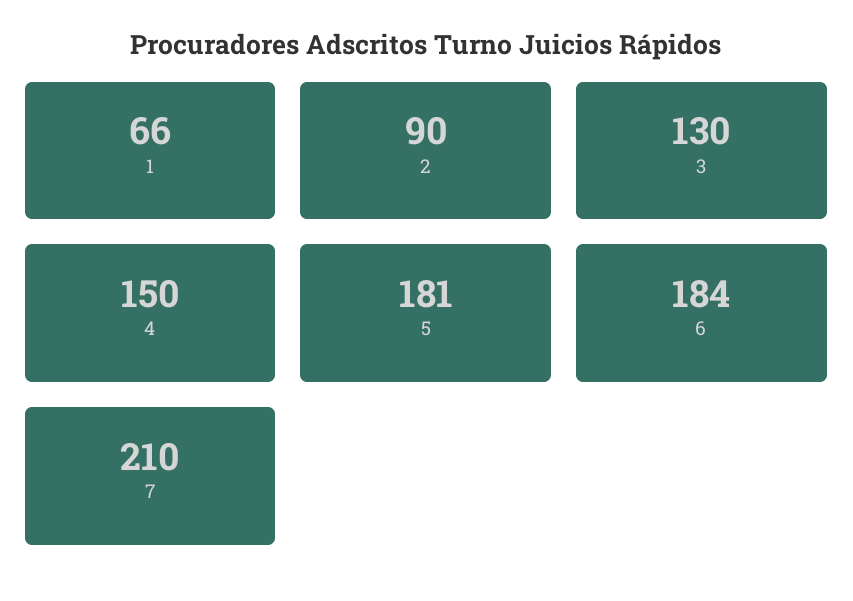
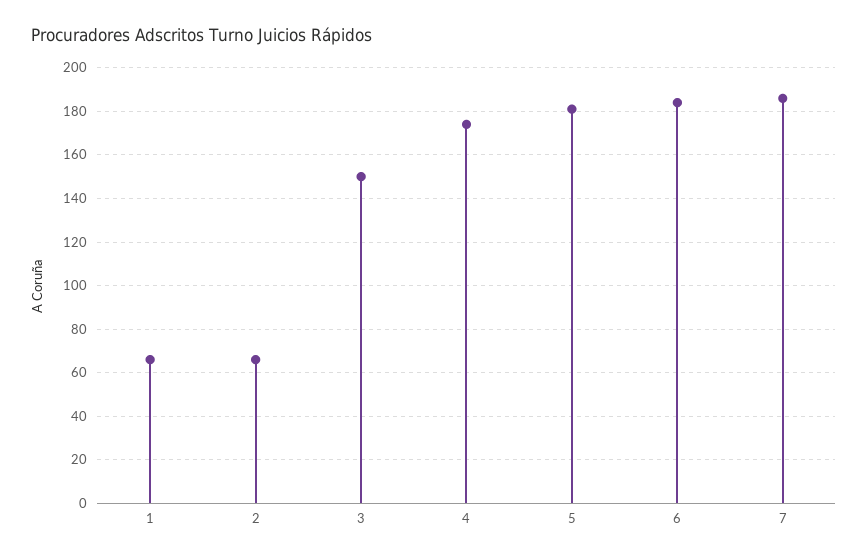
  {
    "1": 66,
-   "2": 90,
+   "2": 65,
-   "3": 130,
+   "3": 150,
-   "4": 150,
+   "4": 175,
    "5": 181,
    "6": 184,
-   "7": 210
+   "7": 185
  }

